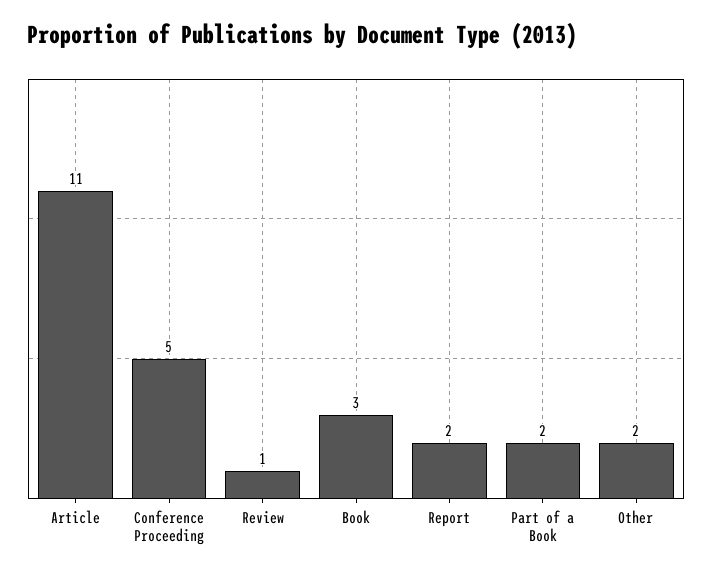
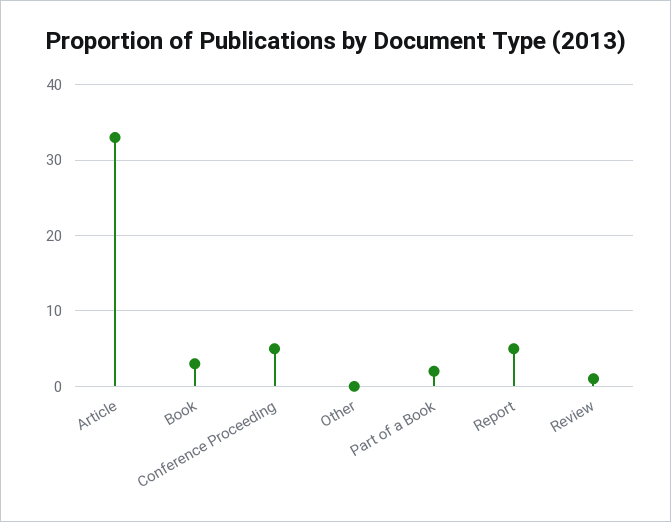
  {
-   "Article": 11,
+   "Article": 33,
    "Conference Proceeding": 5,
    "Review": 1,
    "Book": 3,
-   "Report": 2,
+   "Report": 5,
    "Part of a Book": 2,
-   "Other": 2
+   "Other": 0
  }

